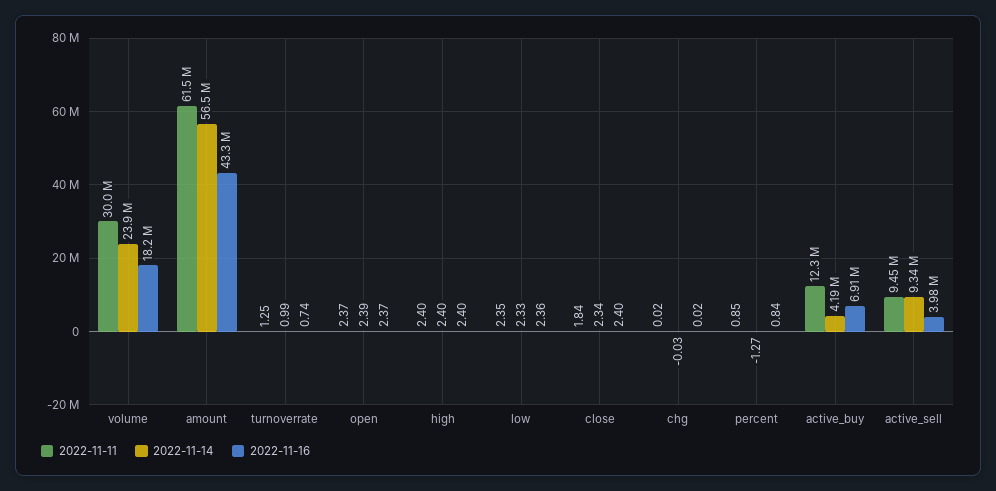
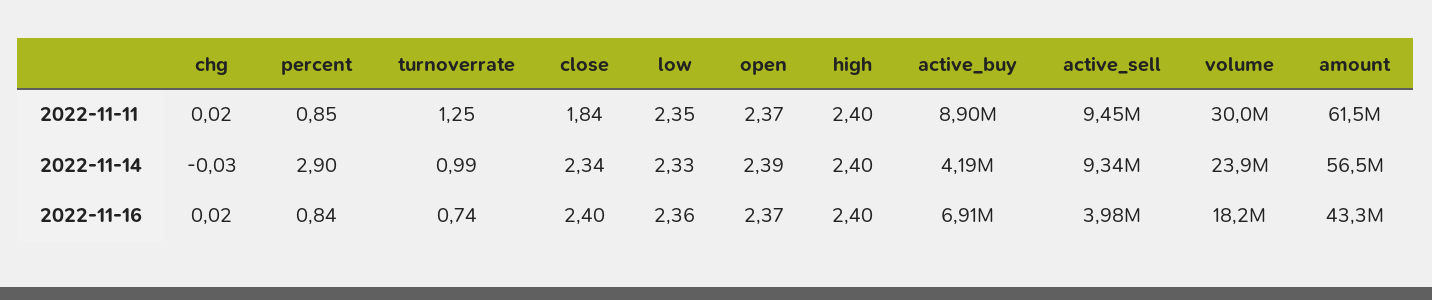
  {
    "2022-11-11": {
      "volume": 30000000,
      "amount": 61500000,
      "turnoverrate": 1.25,
      "open": 2.37,
      "high": 2.4,
      "low": 2.35,
      "close": 1.84,
      "chg": 0.02,
      "percent": 0.85,
-     "active_buy": 12300000,
+     "active_buy": 8900000,
      "active_sell": 9450000
    },
    "2022-11-14": {
      "volume": 23900000,
      "amount": 56500000,
      "turnoverrate": 0.99,
      "open": 2.39,
      "high": 2.4,
      "low": 2.33,
      "close": 2.34,
      "chg": -0.03,
-     "percent": -1.27,
+     "percent": 2.9,
      "active_buy": 4190000,
      "active_sell": 9340000
    },
    "2022-11-16": {
      "volume": 18200000,
      "amount": 43300000,
      "turnoverrate": 0.74,
      "open": 2.37,
      "high": 2.4,
      "low": 2.36,
      "close": 2.4,
      "chg": 0.02,
      "percent": 0.84,
      "active_buy": 6910000,
      "active_sell": 3980000
    }
  }

